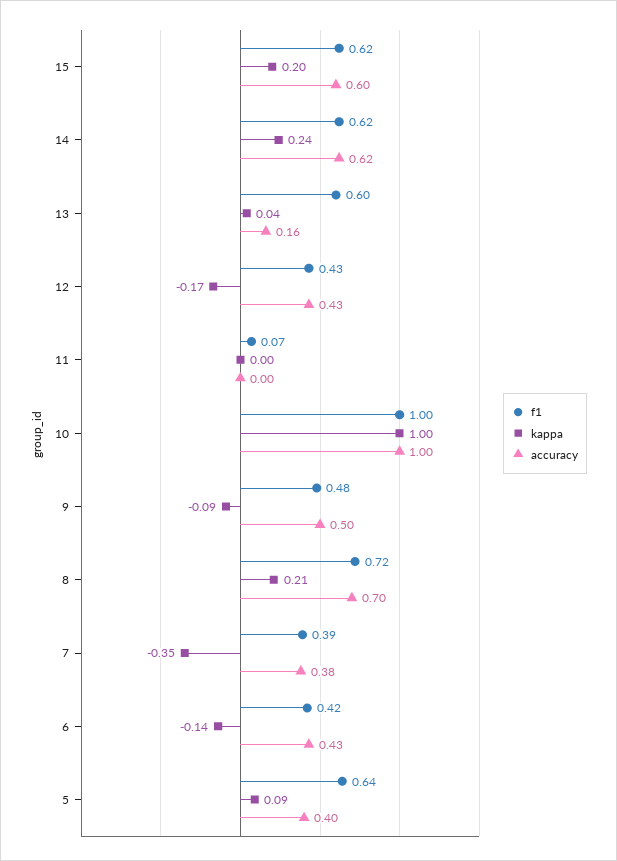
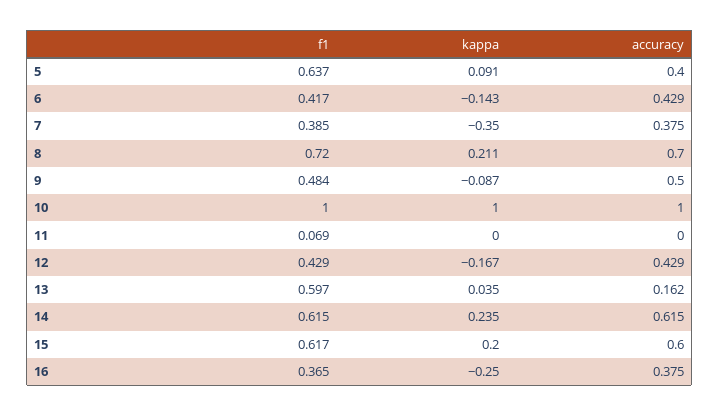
  {
    "f1": {
      "15": 0.617,
      "14": 0.615,
      "13": 0.597,
      "12": 0.429,
      "11": 0.069,
      "10": 1,
      "9": 0.484,
      "8": 0.72,
      "7": 0.385,
      "6": 0.417,
-     "5": 0.637
+     "5": 0.637,
+     "16": 0.365
    },
    "kappa": {
      "15": 0.2,
      "14": 0.235,
      "13": 0.035,
      "12": -0.167,
      "11": 0,
      "10": 1,
      "9": -0.087,
      "8": 0.211,
      "7": -0.35,
      "6": -0.143,
-     "5": 0.091
+     "5": 0.091,
+     "16": -0.25
    },
    "accuracy": {
      "15": 0.6,
      "14": 0.615,
      "13": 0.162,
      "12": 0.429,
      "11": 0,
      "10": 1,
      "9": 0.5,
      "8": 0.7,
      "7": 0.375,
      "6": 0.429,
-     "5": 0.4
+     "5": 0.4,
+     "16": 0.375
    }
  }

